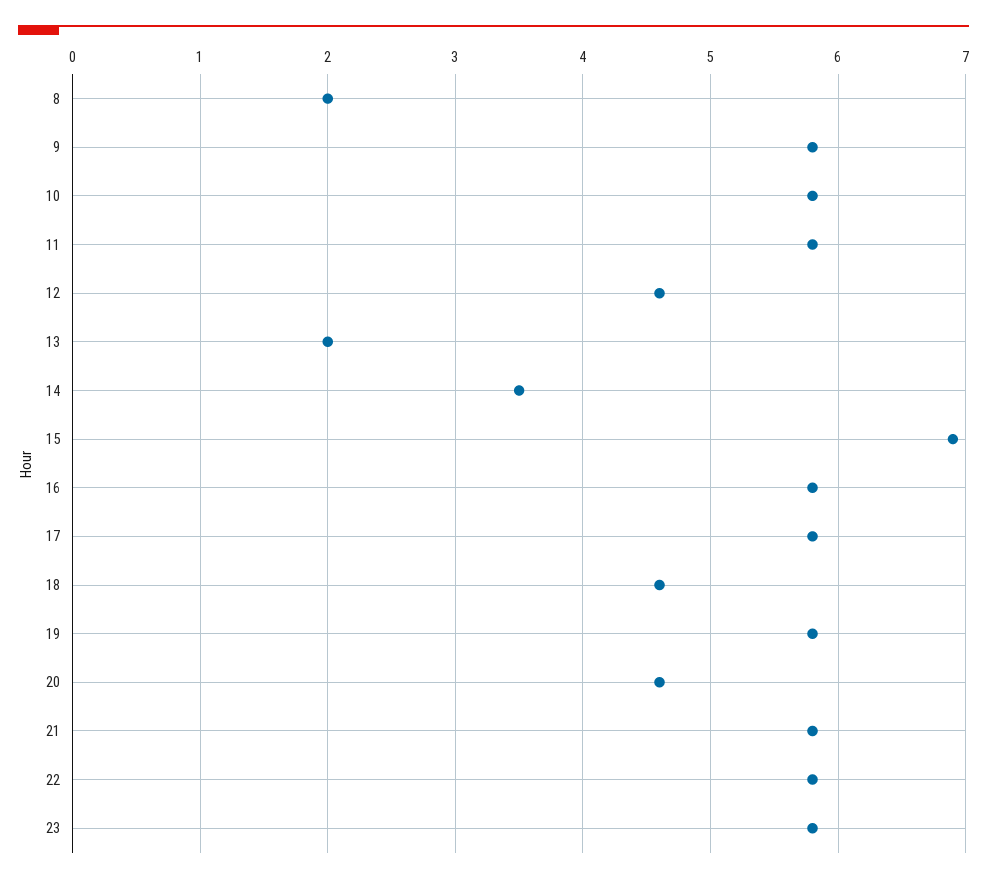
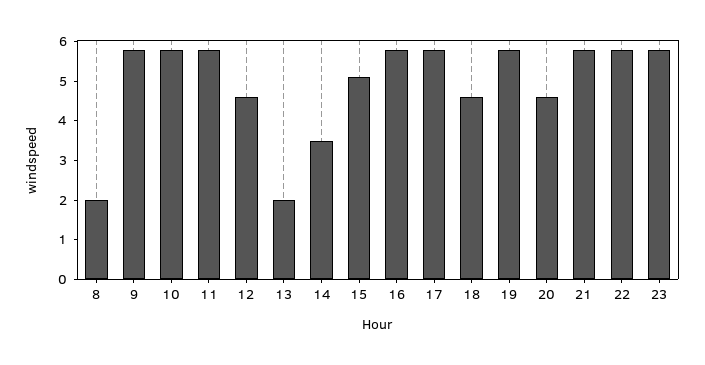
  {
    "8": 2,
    "9": 5.8,
    "10": 5.8,
    "11": 5.8,
    "12": 4.6,
    "13": 2,
    "14": 3.5,
-   "15": 6.9,
+   "15": 5,
    "16": 5.8,
    "17": 5.8,
    "18": 4.6,
    "19": 5.8,
    "20": 4.6,
    "21": 5.8,
    "22": 5.8,
    "23": 5.8
  }

